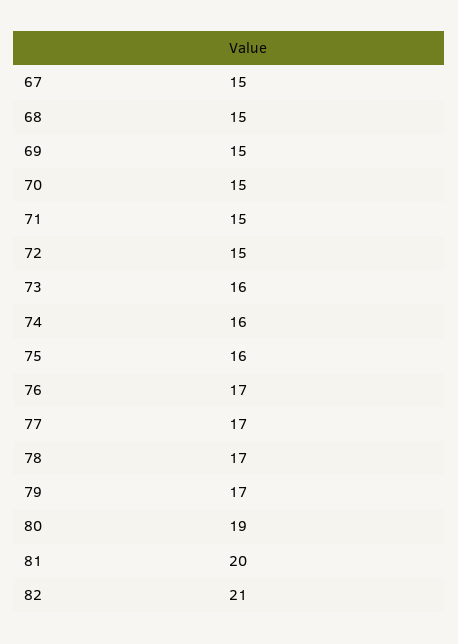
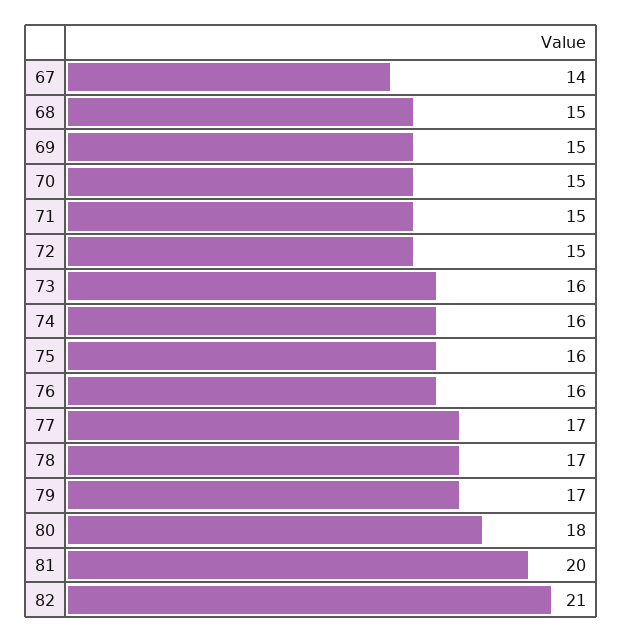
  {
-   "67": 15,
+   "67": 14,
    "68": 15,
    "69": 15,
    "70": 15,
    "71": 15,
    "72": 15,
    "73": 16,
    "74": 16,
    "75": 16,
-   "76": 17,
+   "76": 16,
    "77": 17,
    "78": 17,
    "79": 17,
-   "80": 19,
+   "80": 18,
    "81": 20,
    "82": 21
  }

